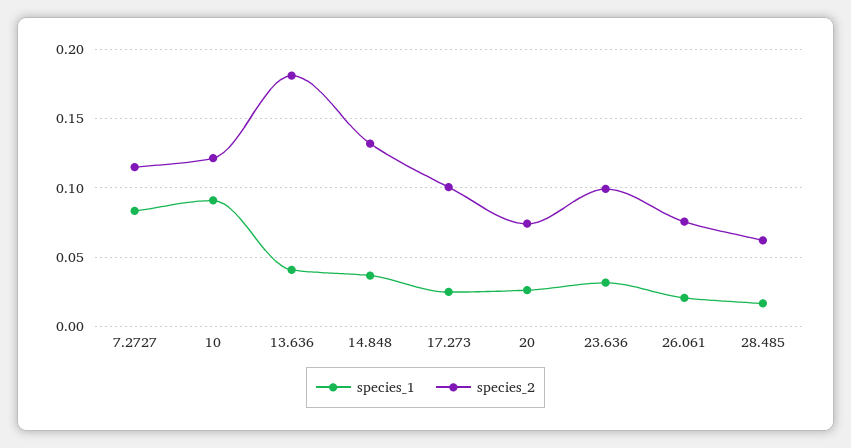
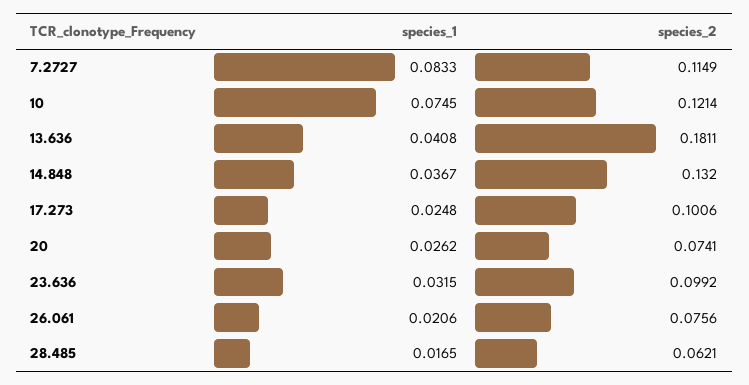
  {
    "species_1": {
      "7.2727": 0.0833,
-     "10": 0.09,
+     "10": 0.0745,
      "13.636": 0.0408,
      "14.848": 0.0367,
      "17.273": 0.0248,
      "20": 0.0262,
      "23.636": 0.0315,
      "26.061": 0.0206,
      "28.485": 0.0165
    },
    "species_2": {
      "7.2727": 0.1149,
      "10": 0.1214,
      "13.636": 0.1811,
      "14.848": 0.132,
      "17.273": 0.1006,
      "20": 0.0741,
      "23.636": 0.0992,
      "26.061": 0.0756,
      "28.485": 0.0621
    }
  }

